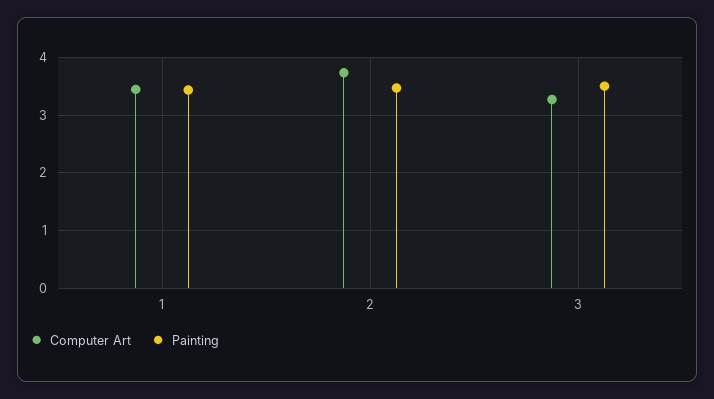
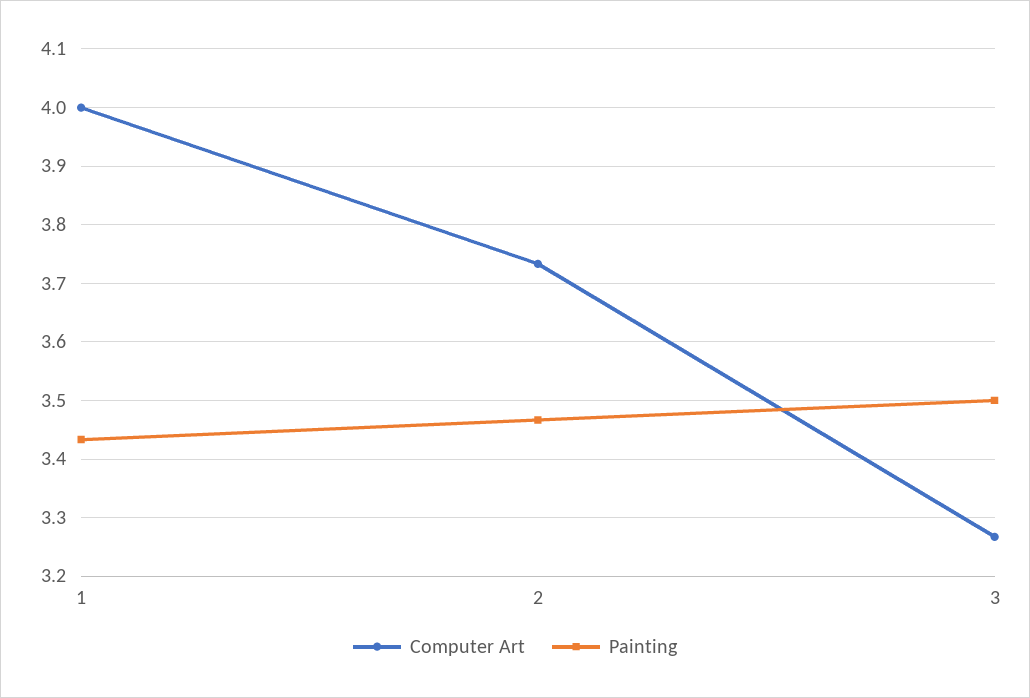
  {
    "Computer Art": {
-     "1": 3.4,
+     "1": 4,
      "2": 3.74,
      "3": 3.26
    },
    "Painting": {
      "1": 3.44,
      "2": 3.46,
      "3": 3.5
    }
  }

